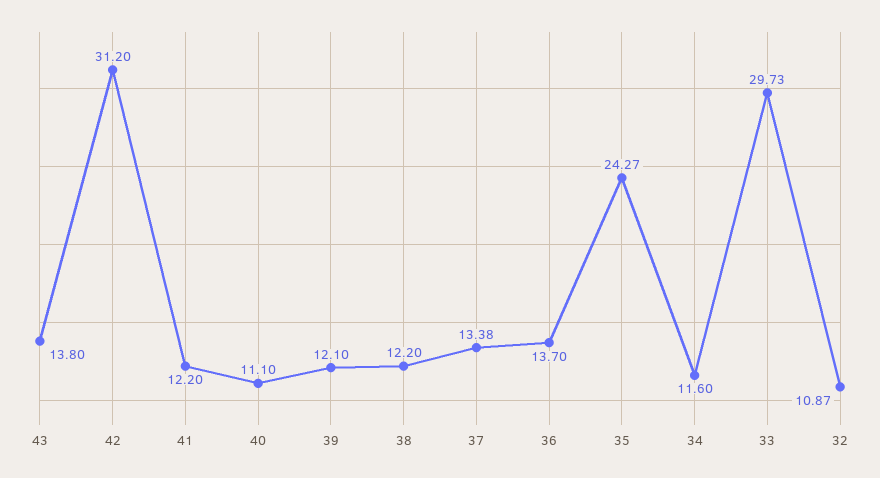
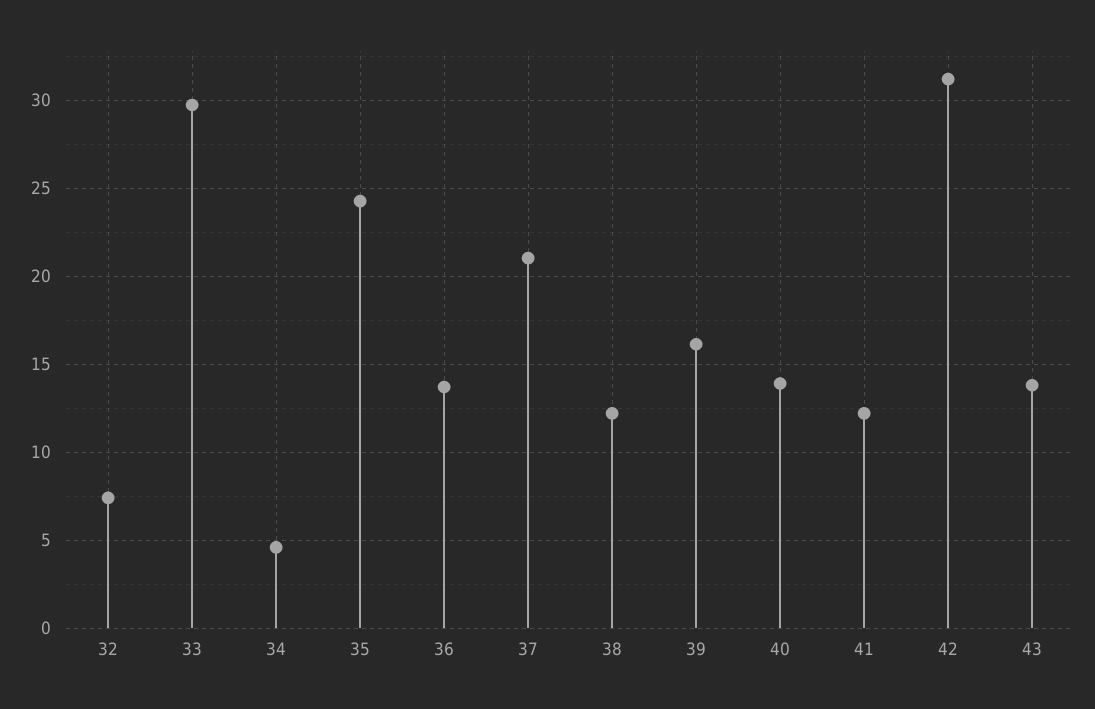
  {
    "43": 13.8,
    "42": 31.2,
    "41": 12.2,
-   "40": 11.1,
+   "40": 14,
-   "39": 12.1,
+   "39": 16,
    "38": 12.2,
-   "37": 13.38,
+   "37": 21,
    "36": 13.7,
    "35": 24.27,
-   "34": 11.6,
+   "34": 4.5,
    "33": 29.73,
-   "32": 10.87
+   "32": 7.5
  }

